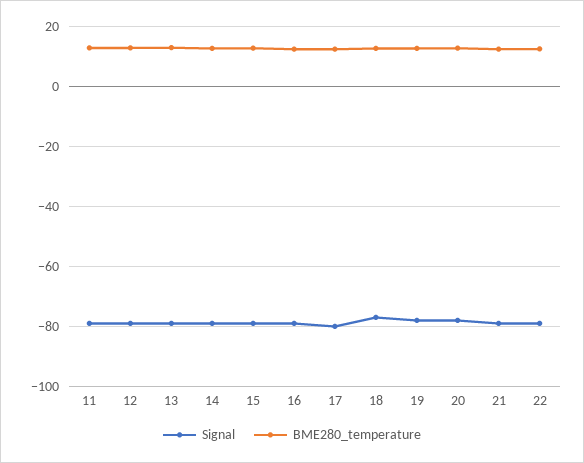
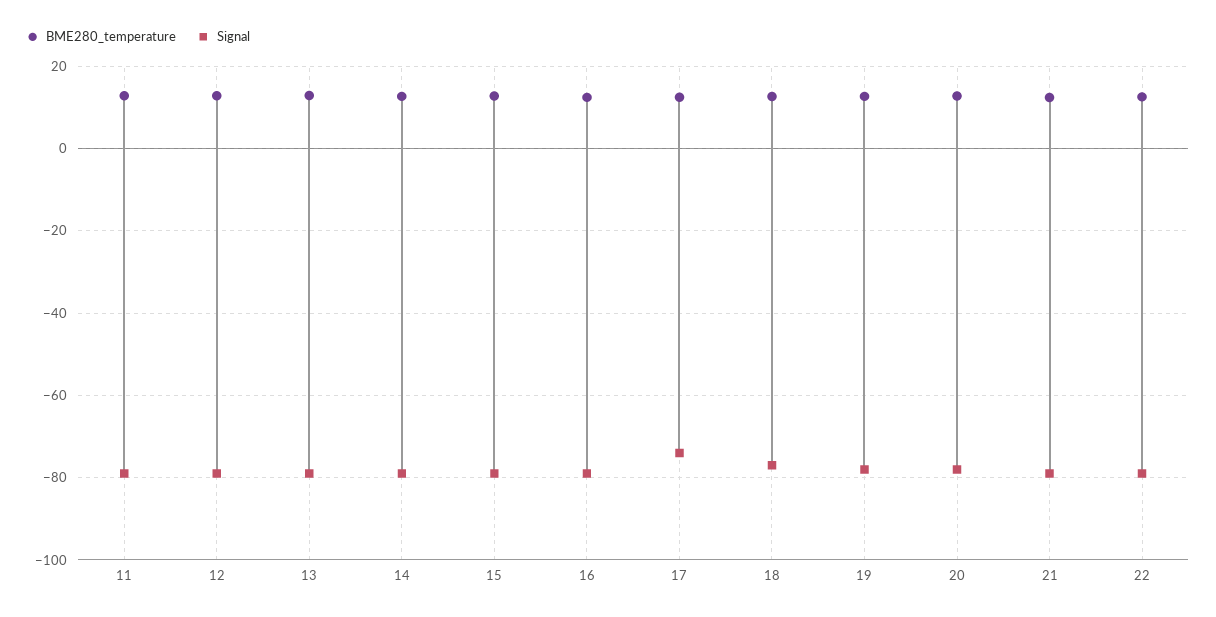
  {
    "Signal": {
      "11": -80,
      "12": -80,
      "13": -80,
      "14": -80,
      "15": -80,
      "16": -80,
-     "17": -80,
+     "17": -74,
      "18": -78,
      "19": -78,
      "20": -78,
      "21": -80,
      "22": -80
    },
    "BME280_temperature": {
      "11": 12,
      "12": 12,
      "13": 12,
      "14": 12,
      "15": 12,
      "16": 12,
      "17": 12,
      "18": 12,
      "19": 12,
      "20": 12,
      "21": 12,
      "22": 12
    }
  }

